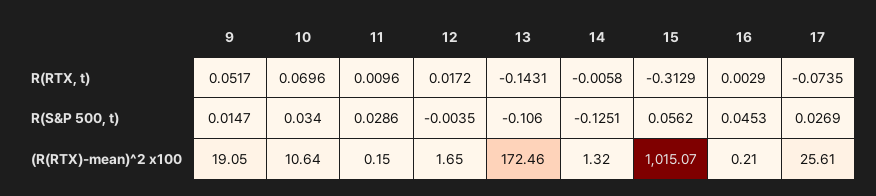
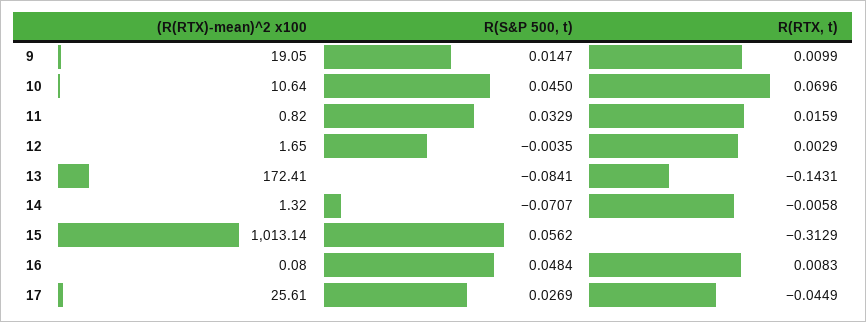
  {
    "9": {
-     "R(RTX, t)": 0.0517,
+     "R(RTX, t)": 0.0099,
      "R(S&P 500, t)": 0.0147,
      "(R(RTX)-mean)^2 x100": 19.05
    },
    "10": {
      "R(RTX, t)": 0.0696,
-     "R(S&P 500, t)": 0.034,
+     "R(S&P 500, t)": 0.045,
      "(R(RTX)-mean)^2 x100": 10.64
    },
    "11": {
-     "R(RTX, t)": 0.0096,
+     "R(RTX, t)": 0.0159,
-     "R(S&P 500, t)": 0.0286,
+     "R(S&P 500, t)": 0.0329,
-     "(R(RTX)-mean)^2 x100": 0.15
+     "(R(RTX)-mean)^2 x100": 0.82
    },
    "12": {
-     "R(RTX, t)": 0.0172,
+     "R(RTX, t)": 0.0029,
      "R(S&P 500, t)": -0.0035,
      "(R(RTX)-mean)^2 x100": 1.65
    },
    "13": {
      "R(RTX, t)": -0.1431,
-     "R(S&P 500, t)": -0.106,
+     "R(S&P 500, t)": -0.0841,
-     "(R(RTX)-mean)^2 x100": 172.46
+     "(R(RTX)-mean)^2 x100": 172.41
    },
    "14": {
      "R(RTX, t)": -0.0058,
-     "R(S&P 500, t)": -0.1251,
+     "R(S&P 500, t)": -0.0707,
      "(R(RTX)-mean)^2 x100": 1.32
    },
    "15": {
      "R(RTX, t)": -0.3129,
      "R(S&P 500, t)": 0.0562,
-     "(R(RTX)-mean)^2 x100": 1015.07
+     "(R(RTX)-mean)^2 x100": 1013.14
    },
    "16": {
-     "R(RTX, t)": 0.0029,
+     "R(RTX, t)": 0.0083,
-     "R(S&P 500, t)": 0.0453,
+     "R(S&P 500, t)": 0.0484,
-     "(R(RTX)-mean)^2 x100": 0.21
+     "(R(RTX)-mean)^2 x100": 0.08
    },
    "17": {
-     "R(RTX, t)": -0.0735,
+     "R(RTX, t)": -0.0449,
      "R(S&P 500, t)": 0.0269,
      "(R(RTX)-mean)^2 x100": 25.61
    }
  }

